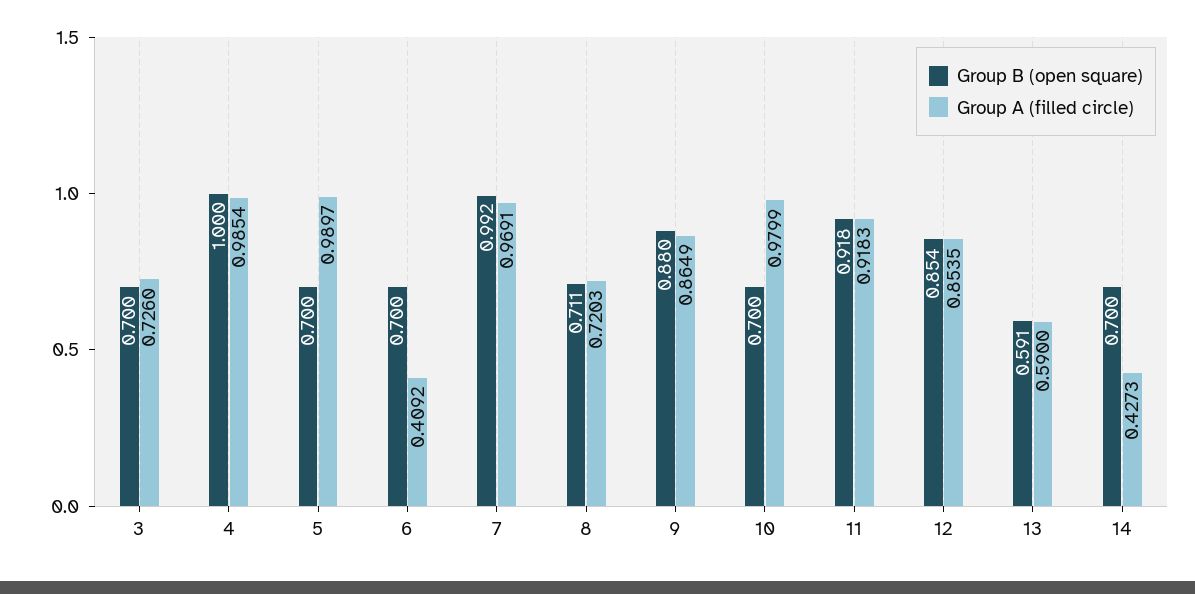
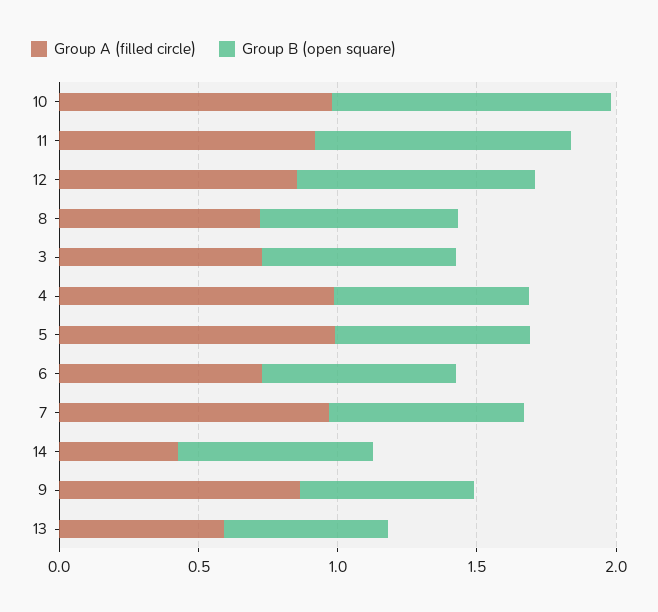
  {
    "Group B (open square)": {
      "3": 0.7,
-     "4": 1,
+     "4": 0.7,
      "5": 0.7,
      "6": 0.7,
-     "7": 0.992,
+     "7": 0.7,
      "8": 0.711,
-     "9": 0.88,
+     "9": 0.6,
-     "10": 0.7,
+     "10": 1,
      "11": 0.918,
      "12": 0.854,
      "13": 0.591,
      "14": 0.7
    },
    "Group A (filled circle)": {
      "3": 0.726,
      "4": 0.9854,
      "5": 0.9897,
-     "6": 0.4092,
+     "6": 0.7,
      "7": 0.9691,
      "8": 0.7203,
      "9": 0.8649,
      "10": 0.9799,
      "11": 0.9183,
      "12": 0.8535,
      "13": 0.59,
      "14": 0.4273
    }
  }

